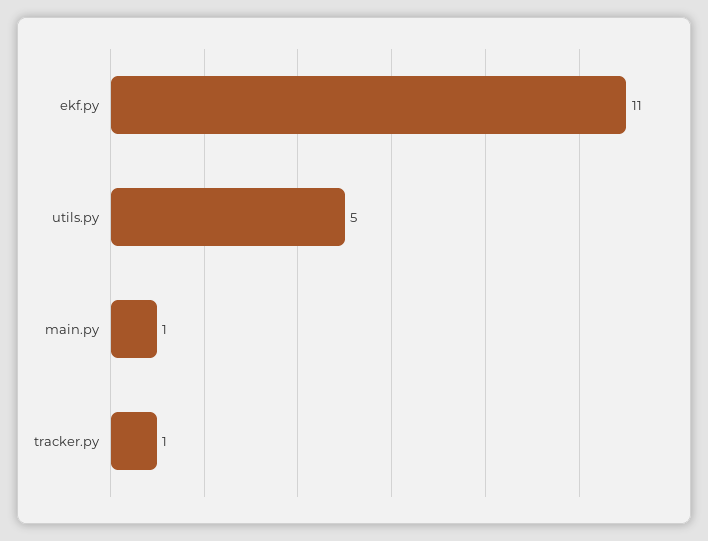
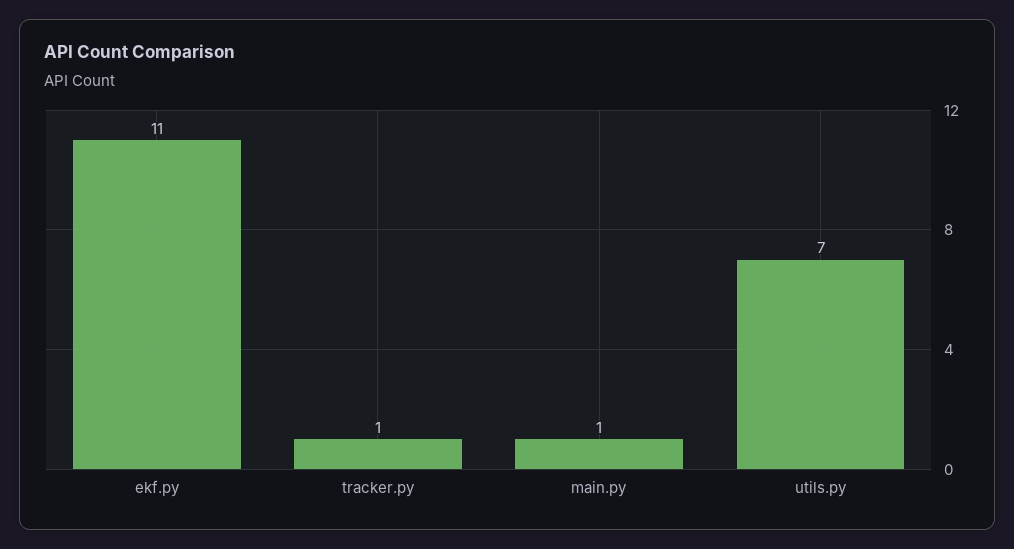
  {
    "ekf.py": 11,
-   "utils.py": 5,
+   "utils.py": 7,
    "main.py": 1,
    "tracker.py": 1
  }

